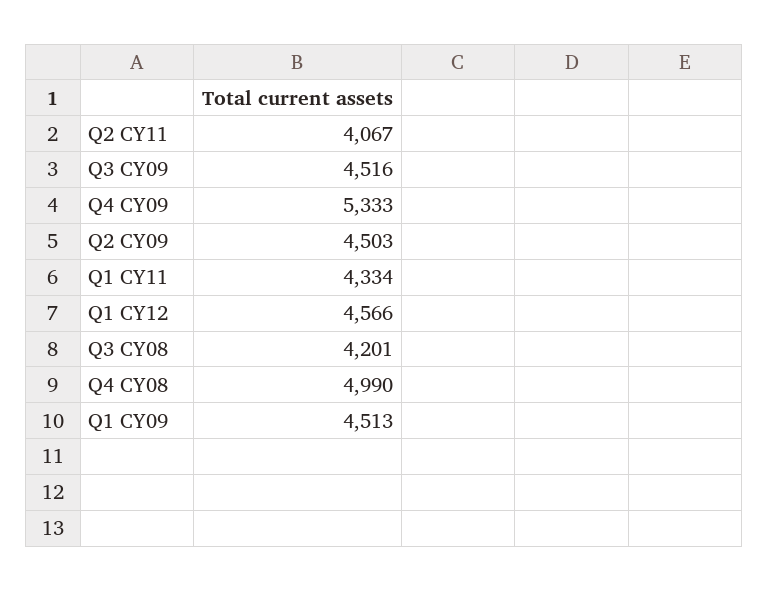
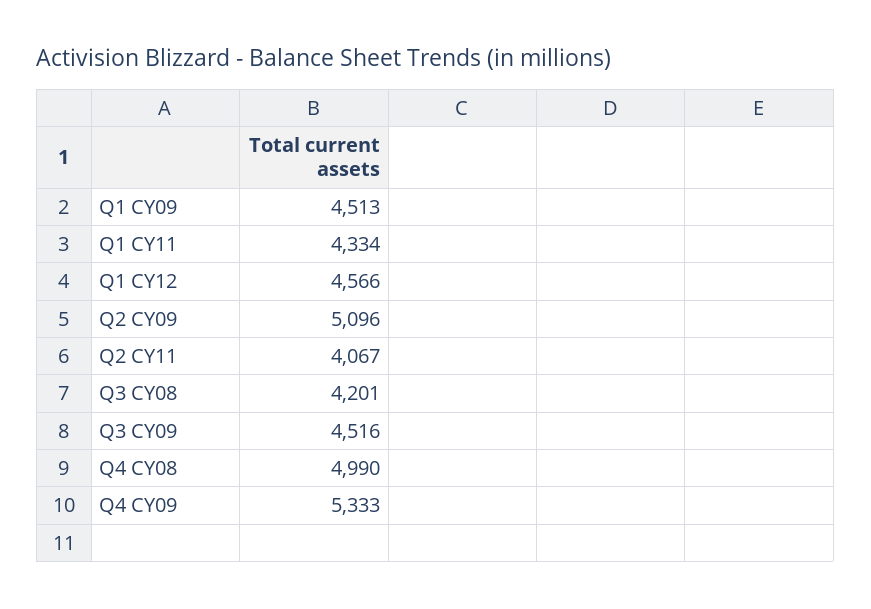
  {
    "Q2 CY11": 4067,
    "Q3 CY09": 4516,
    "Q4 CY09": 5333,
-   "Q2 CY09": 4503,
+   "Q2 CY09": 5096,
    "Q1 CY11": 4334,
    "Q1 CY12": 4566,
    "Q3 CY08": 4201,
    "Q4 CY08": 4990,
    "Q1 CY09": 4513
  }

